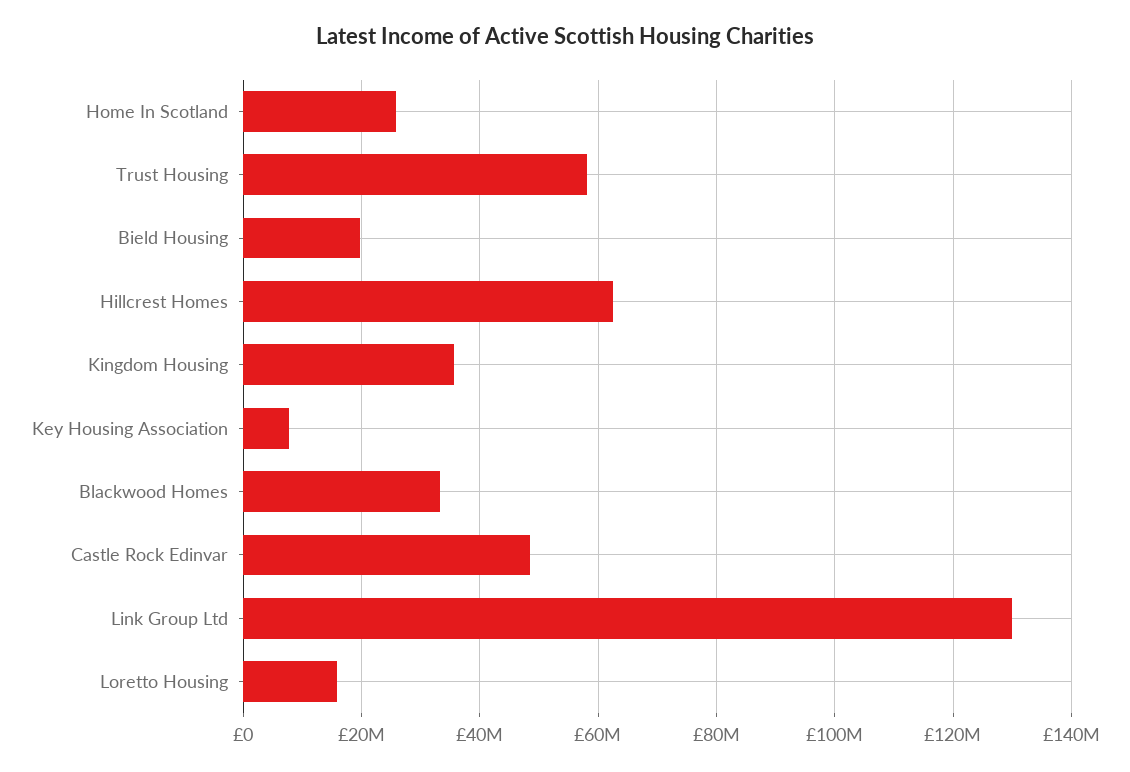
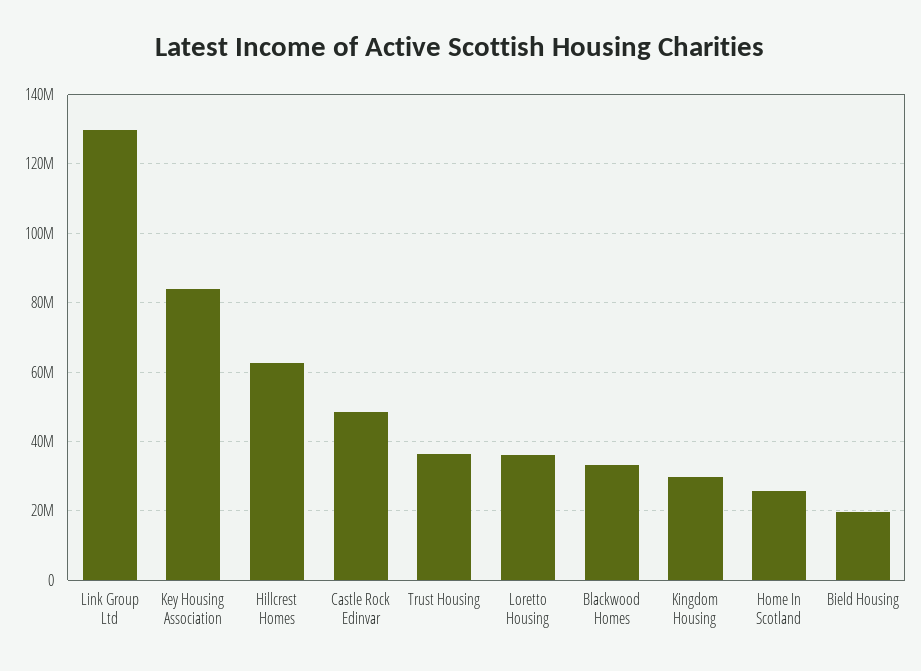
  {
    "Home In Scotland": 26000000,
-   "Trust Housing": 58000000,
+   "Trust Housing": 36000000,
    "Bield Housing": 20000000,
    "Hillcrest Homes": 62000000,
-   "Kingdom Housing": 36000000,
+   "Kingdom Housing": 30000000,
-   "Key Housing Association": 8000000,
+   "Key Housing Association": 84000000,
    "Blackwood Homes": 34000000,
    "Castle Rock Edinvar": 48000000,
    "Link Group Ltd": 130000000,
-   "Loretto Housing": 16000000
+   "Loretto Housing": 36000000
  }

